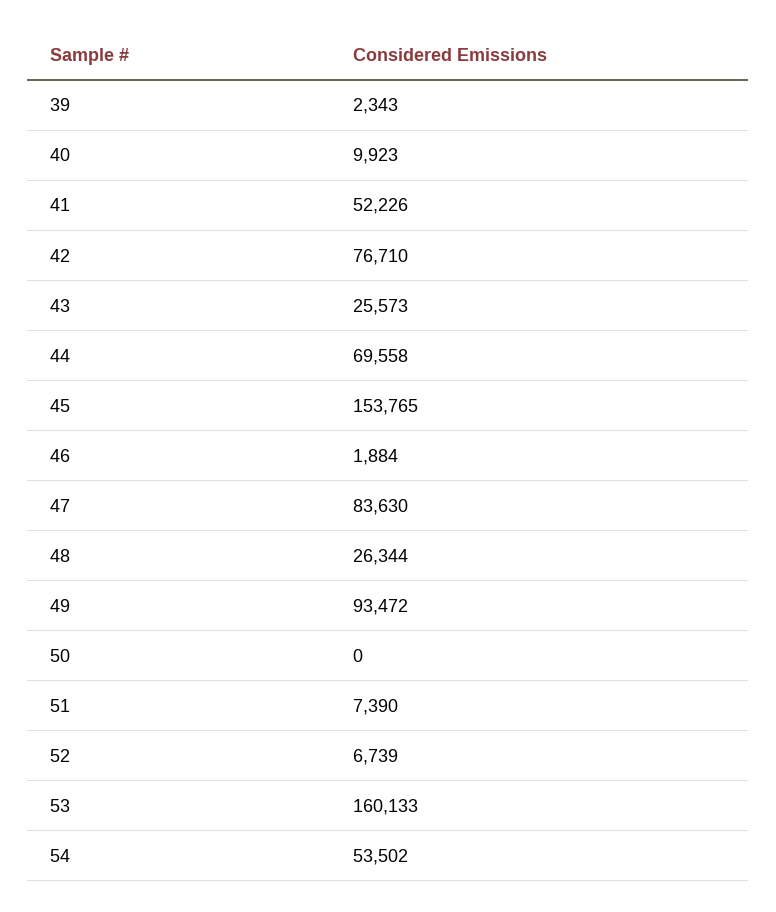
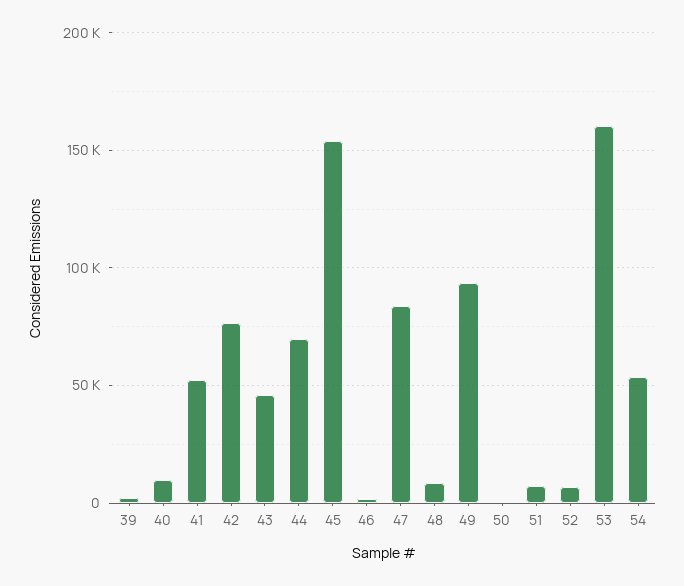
  {
    "39": 2343,
    "40": 9923,
    "41": 52226,
    "42": 76710,
-   "43": 25573,
+   "43": 45000,
    "44": 69558,
    "45": 153765,
    "46": 1884,
    "47": 83630,
-   "48": 26344,
+   "48": 10000,
    "49": 93472,
    "50": 0,
    "51": 7390,
    "52": 6739,
    "53": 160133,
    "54": 53502
  }

